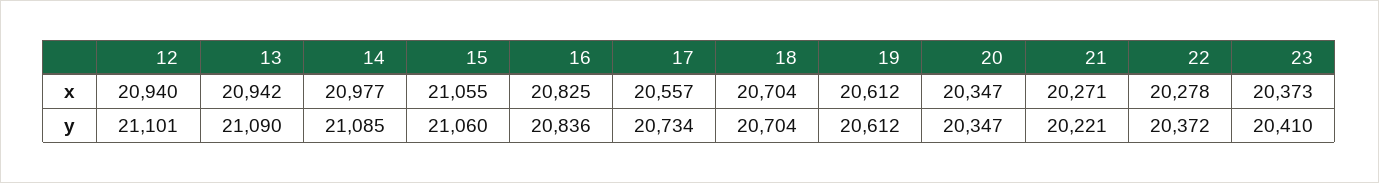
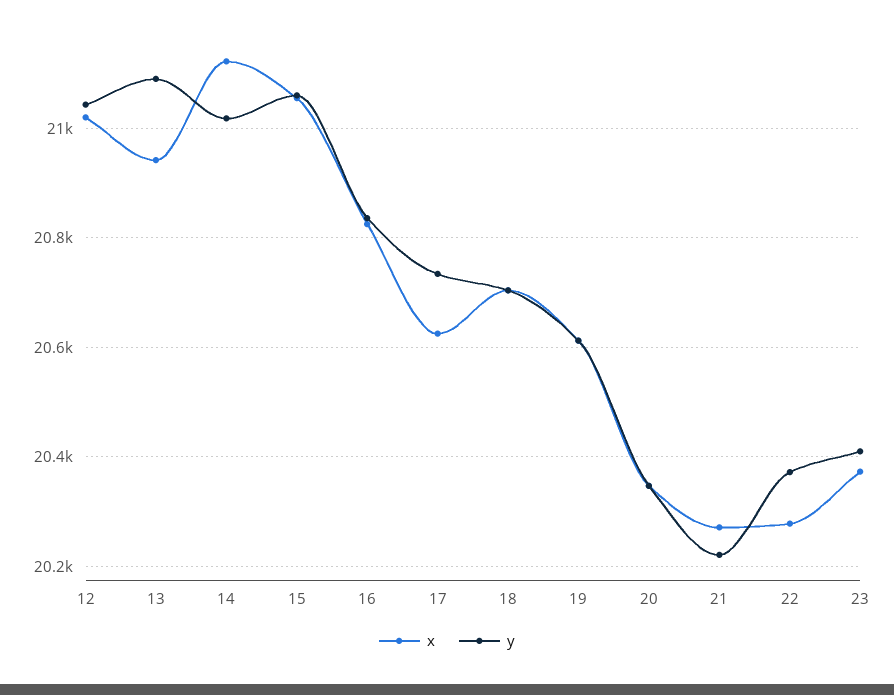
  {
    "x": {
-     "12": 20940,
+     "12": 21020,
      "13": 20942,
-     "14": 20977,
+     "14": 21120,
      "15": 21055,
      "16": 20825,
-     "17": 20557,
+     "17": 20620,
      "18": 20704,
      "19": 20612,
      "20": 20347,
      "21": 20271,
      "22": 20278,
      "23": 20373
    },
    "y": {
-     "12": 21101,
+     "12": 21040,
      "13": 21090,
-     "14": 21085,
+     "14": 21020,
      "15": 21060,
      "16": 20836,
      "17": 20734,
      "18": 20704,
      "19": 20612,
      "20": 20347,
      "21": 20221,
      "22": 20372,
      "23": 20410
    }
  }

